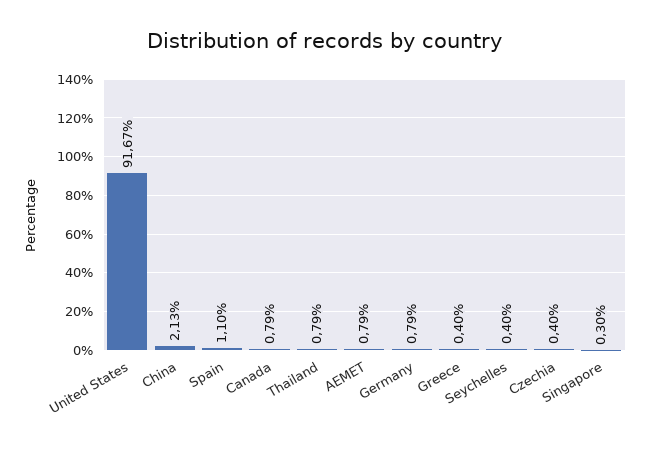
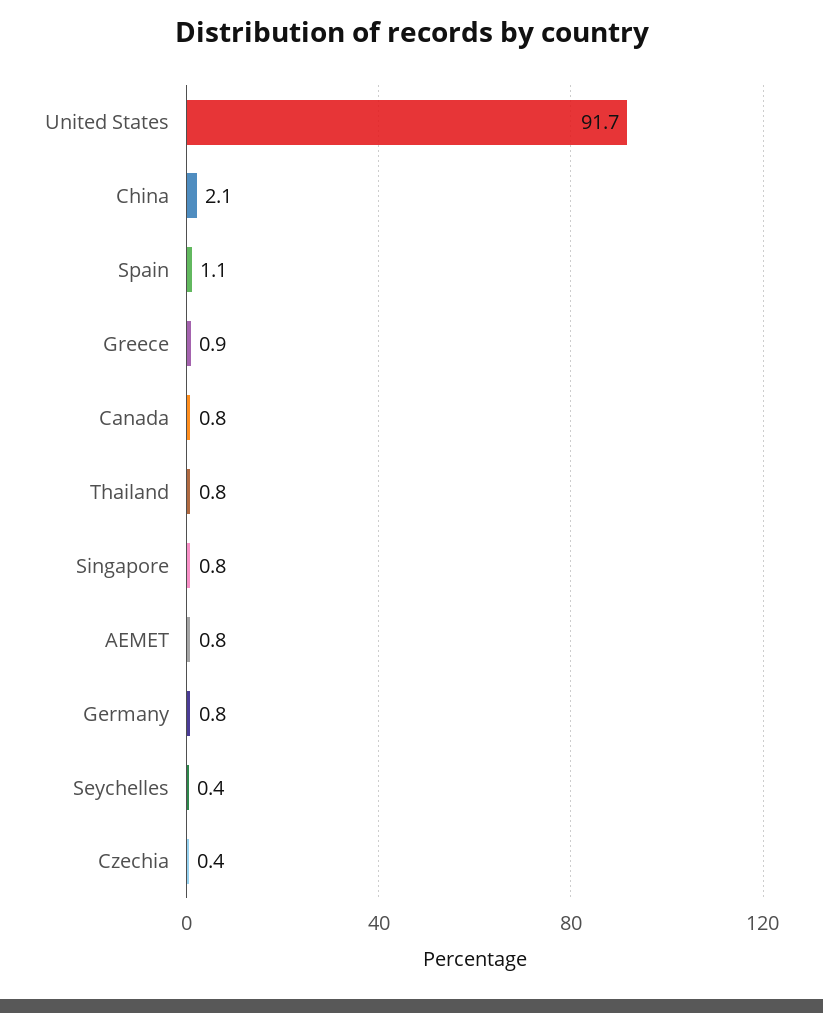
  {
    "United States": 91.67,
    "China": 2.13,
    "Spain": 1.1,
    "Canada": 0.79,
    "Thailand": 0.79,
    "AEMET": 0.79,
    "Germany": 0.79,
-   "Greece": 0.4,
+   "Greece": 0.9,
    "Seychelles": 0.4,
    "Czechia": 0.4,
-   "Singapore": 0.3
+   "Singapore": 0.8
  }

